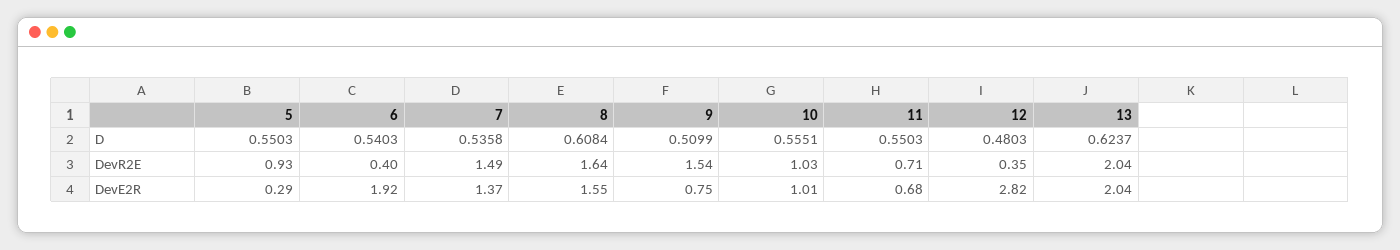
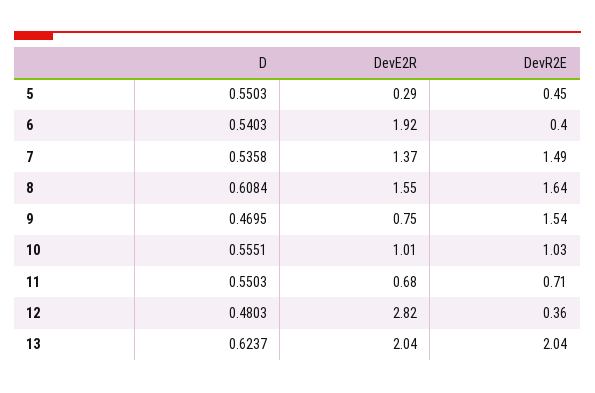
  {
    "5": {
      "D": 0.5503,
-     "DevR2E": 0.93,
+     "DevR2E": 0.45,
      "DevE2R": 0.29
    },
    "6": {
      "D": 0.5403,
      "DevR2E": 0.4,
      "DevE2R": 1.92
    },
    "7": {
      "D": 0.5358,
      "DevR2E": 1.49,
      "DevE2R": 1.37
    },
    "8": {
      "D": 0.6084,
      "DevR2E": 1.64,
      "DevE2R": 1.55
    },
    "9": {
-     "D": 0.5099,
+     "D": 0.4695,
      "DevR2E": 1.54,
      "DevE2R": 0.75
    },
    "10": {
      "D": 0.5551,
      "DevR2E": 1.03,
      "DevE2R": 1.01
    },
    "11": {
      "D": 0.5503,
      "DevR2E": 0.71,
      "DevE2R": 0.68
    },
    "12": {
      "D": 0.4803,
-     "DevR2E": 0.35,
+     "DevR2E": 0.36,
      "DevE2R": 2.82
    },
    "13": {
      "D": 0.6237,
      "DevR2E": 2.04,
      "DevE2R": 2.04
    }
  }

